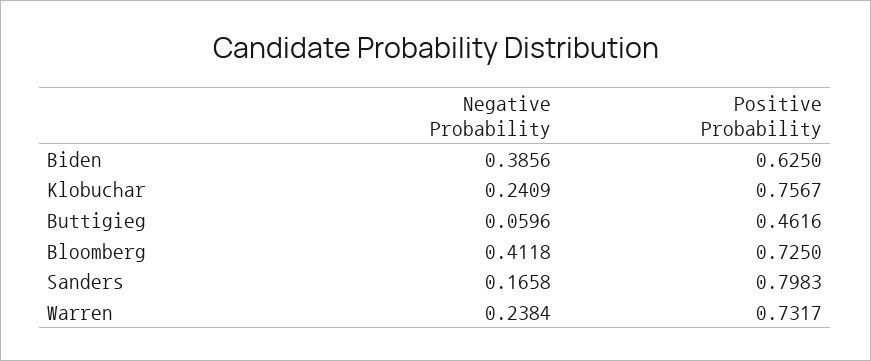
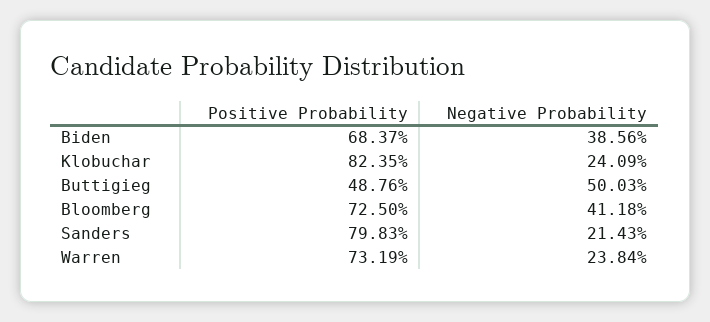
  {
    "Negative Probability": {
      "Biden": 0.3856,
      "Klobuchar": 0.2409,
-     "Buttigieg": 0.0596,
+     "Buttigieg": 0.5003,
      "Bloomberg": 0.4118,
-     "Sanders": 0.1658,
+     "Sanders": 0.2143,
      "Warren": 0.2384
    },
    "Positive Probability": {
-     "Biden": 0.625,
+     "Biden": 0.6837,
-     "Klobuchar": 0.7567,
+     "Klobuchar": 0.8235,
-     "Buttigieg": 0.4616,
+     "Buttigieg": 0.4876,
      "Bloomberg": 0.725,
      "Sanders": 0.7983,
-     "Warren": 0.7317
+     "Warren": 0.7319
    }
  }

